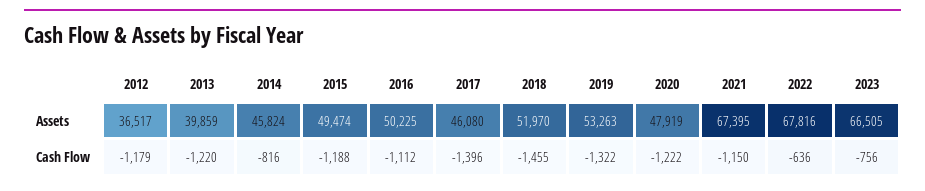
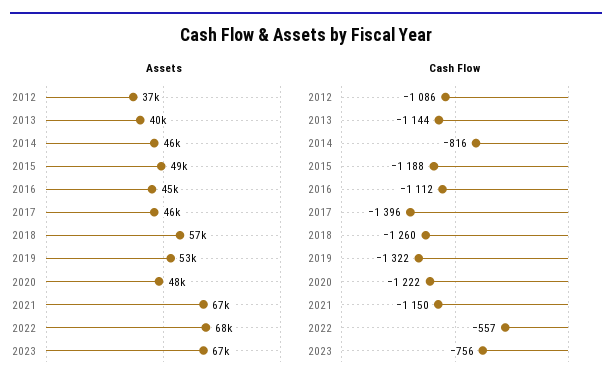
  {
    "Assets": {
      "2012": 36517,
      "2013": 39859,
      "2014": 45824,
      "2015": 49474,
-     "2016": 50225,
+     "2016": 45000,
      "2017": 46080,
-     "2018": 51970,
+     "2018": 57000,
      "2019": 53263,
      "2020": 47919,
      "2021": 67395,
      "2022": 67816,
      "2023": 66505
    },
    "Cash Flow": {
-     "2012": -1179,
+     "2012": -1086,
-     "2013": -1220,
+     "2013": -1144,
      "2014": -816,
      "2015": -1188,
      "2016": -1112,
      "2017": -1396,
-     "2018": -1455,
+     "2018": -1260,
      "2019": -1322,
      "2020": -1222,
      "2021": -1150,
-     "2022": -636,
+     "2022": -557,
      "2023": -756
    }
  }

